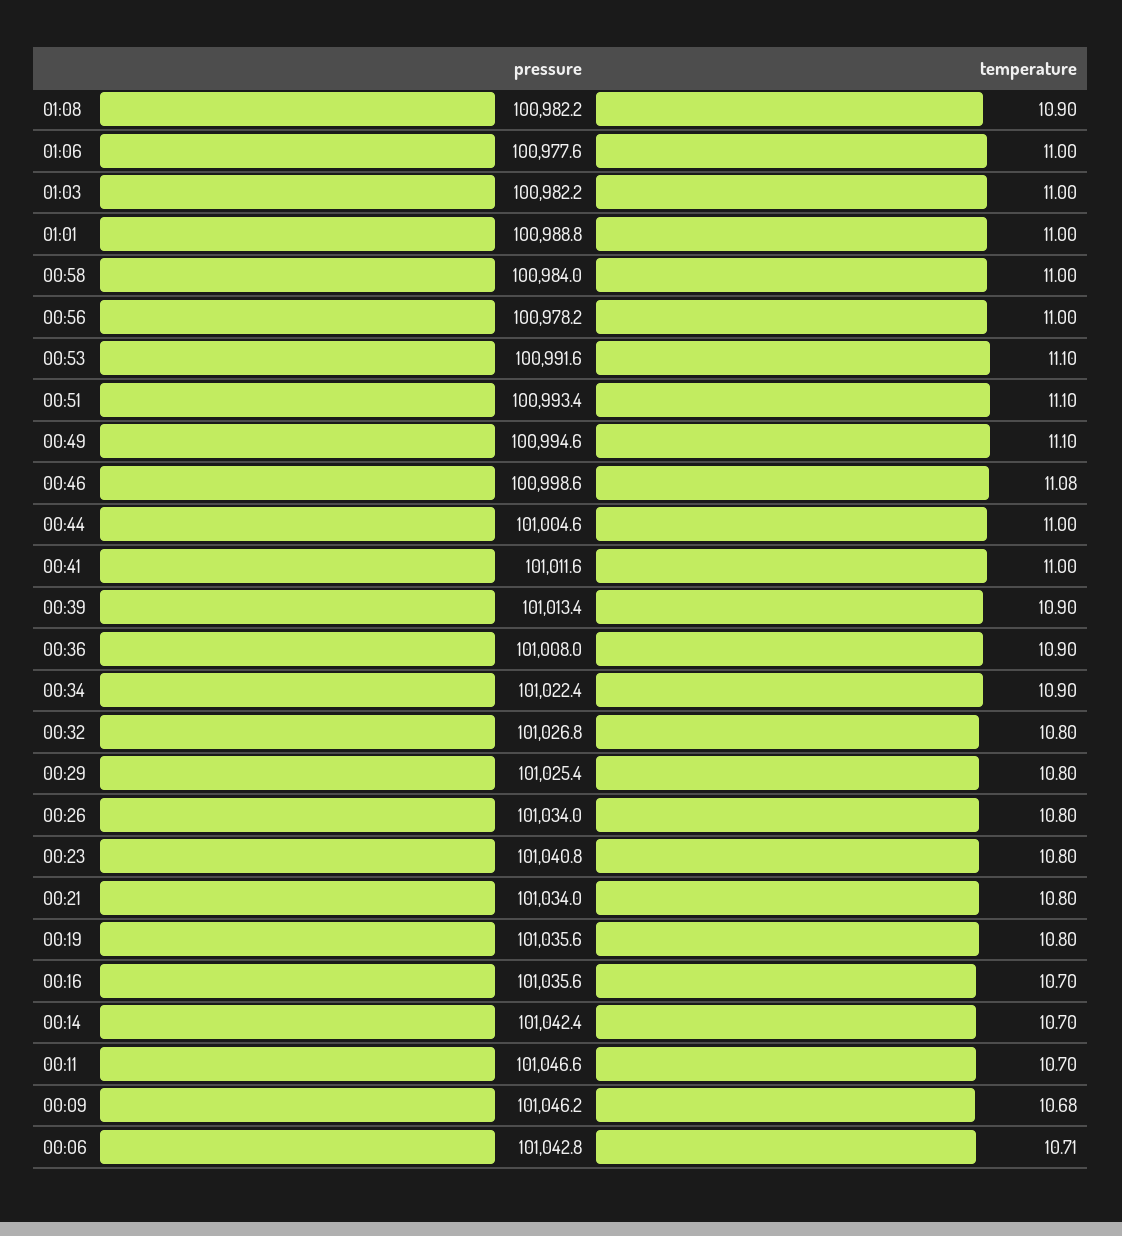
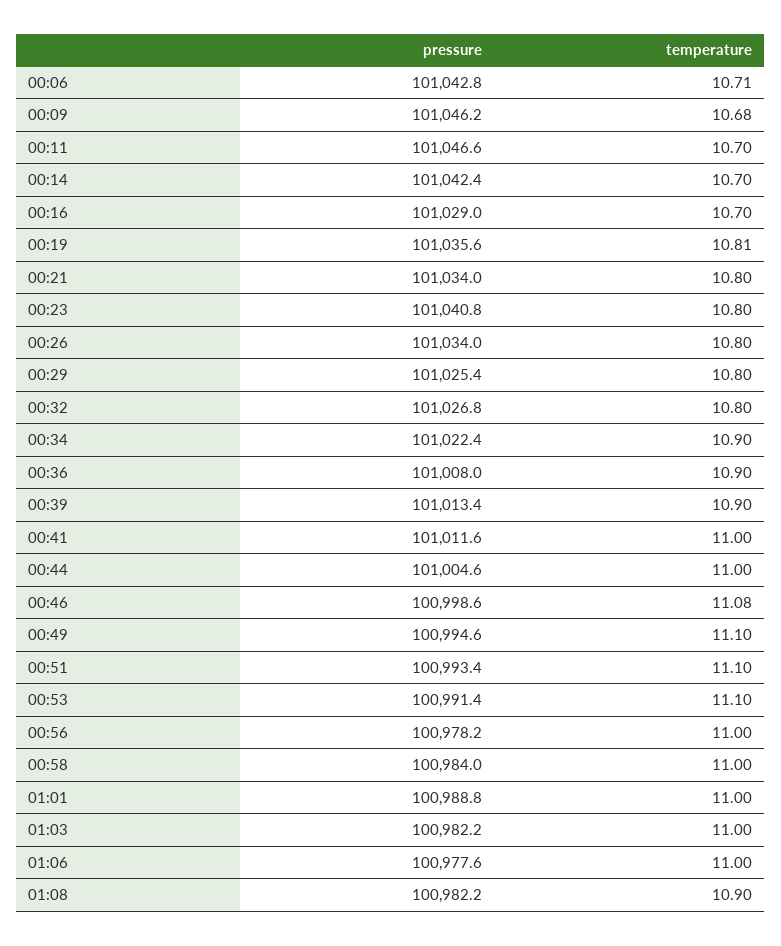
  {
    "pressure": {
      "01:08": 100982.2,
      "01:06": 100977.6,
      "01:03": 100982.2,
      "01:01": 100988.8,
      "00:58": 100984,
      "00:56": 100978.2,
-     "00:53": 100991.6,
+     "00:53": 100991.4,
      "00:51": 100993.4,
      "00:49": 100994.6,
      "00:46": 100998.6,
      "00:44": 101004.6,
      "00:41": 101011.6,
      "00:39": 101013.4,
      "00:36": 101008,
      "00:34": 101022.4,
      "00:32": 101026.8,
      "00:29": 101025.4,
      "00:26": 101034,
      "00:23": 101040.8,
      "00:21": 101034,
      "00:19": 101035.6,
-     "00:16": 101035.6,
+     "00:16": 101029,
      "00:14": 101042.4,
      "00:11": 101046.6,
      "00:09": 101046.2,
      "00:06": 101042.8
    },
    "temperature": {
      "01:08": 10.9,
      "01:06": 11,
      "01:03": 11,
      "01:01": 11,
      "00:58": 11,
      "00:56": 11,
      "00:53": 11.1,
      "00:51": 11.1,
      "00:49": 11.1,
      "00:46": 11.08,
      "00:44": 11,
      "00:41": 11,
      "00:39": 10.9,
      "00:36": 10.9,
      "00:34": 10.9,
      "00:32": 10.8,
      "00:29": 10.8,
      "00:26": 10.8,
      "00:23": 10.8,
      "00:21": 10.8,
-     "00:19": 10.8,
+     "00:19": 10.81,
      "00:16": 10.7,
      "00:14": 10.7,
      "00:11": 10.7,
      "00:09": 10.68,
      "00:06": 10.71
    }
  }

